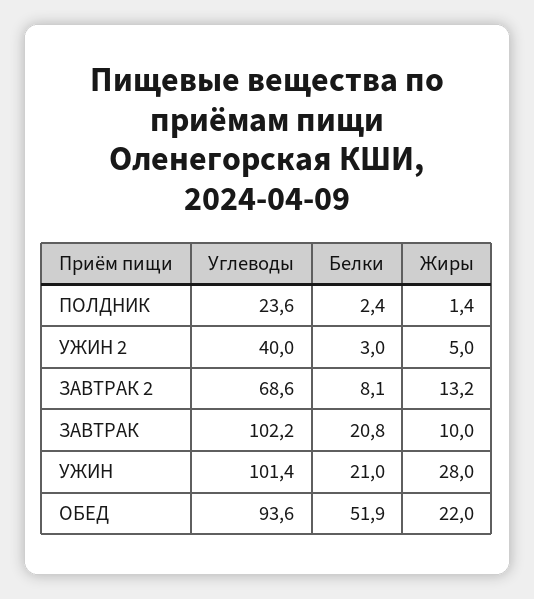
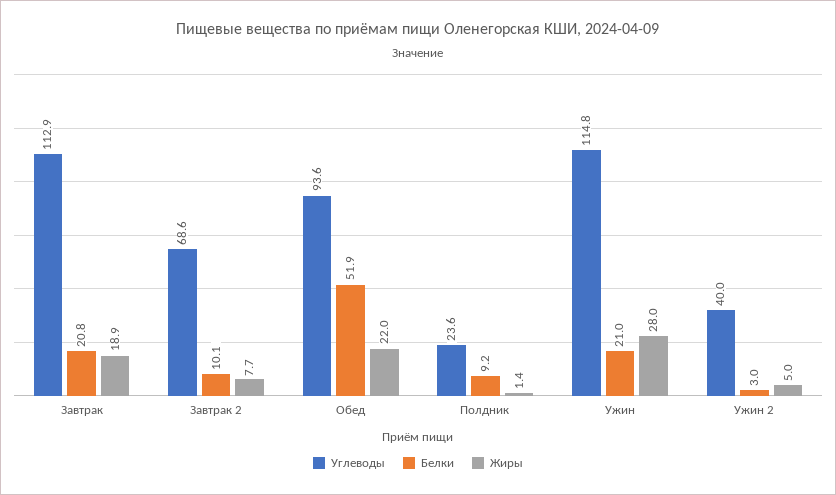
  {
    "Углеводы": {
      "ПОЛДНИК": 23.6,
      "УЖИН 2": 40,
      "ЗАВТРАК 2": 68.6,
-     "ЗАВТРАК": 102.2,
+     "ЗАВТРАК": 112.9,
-     "УЖИН": 101.4,
+     "УЖИН": 114.8,
      "ОБЕД": 93.6
    },
    "Белки": {
-     "ПОЛДНИК": 2.4,
+     "ПОЛДНИК": 9.2,
      "УЖИН 2": 3,
-     "ЗАВТРАК 2": 8.1,
+     "ЗАВТРАК 2": 10.1,
      "ЗАВТРАК": 20.8,
      "УЖИН": 21,
      "ОБЕД": 51.9
    },
    "Жиры": {
      "ПОЛДНИК": 1.4,
      "УЖИН 2": 5,
-     "ЗАВТРАК 2": 13.2,
+     "ЗАВТРАК 2": 7.7,
-     "ЗАВТРАК": 10,
+     "ЗАВТРАК": 18.9,
      "УЖИН": 28,
      "ОБЕД": 22
    }
  }

